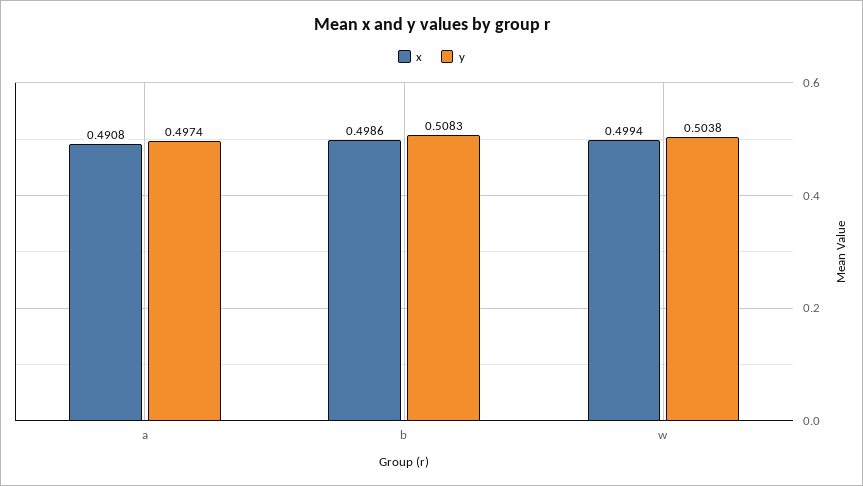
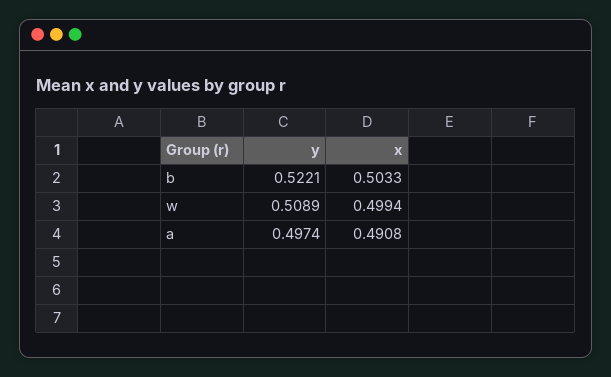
  {
    "x": {
      "a": 0.4908,
-     "b": 0.4986,
+     "b": 0.5033,
      "w": 0.4994
    },
    "y": {
      "a": 0.4974,
-     "b": 0.5083,
+     "b": 0.5221,
-     "w": 0.5038
+     "w": 0.5089
    }
  }

